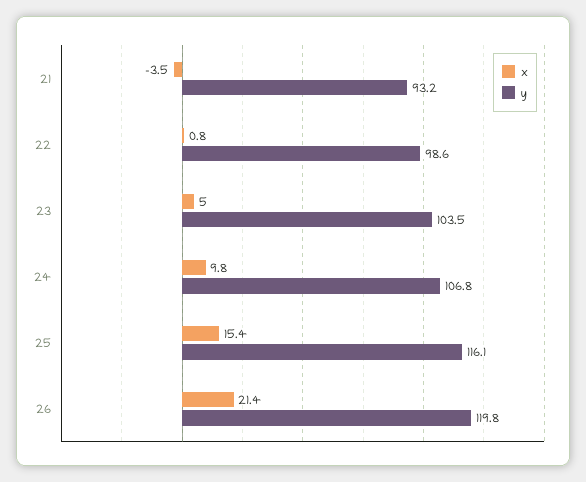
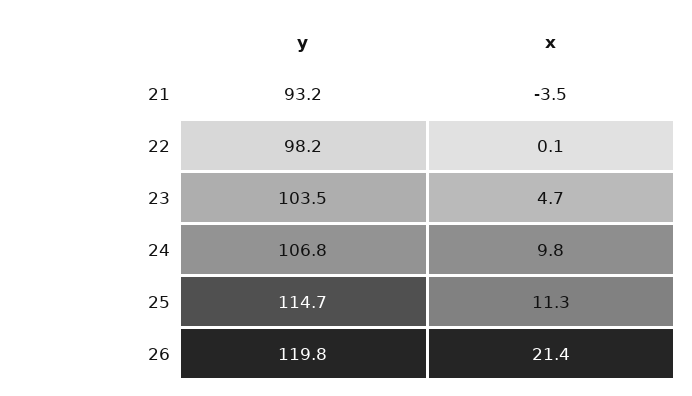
  {
    "x": {
      "21": -3.5,
-     "22": 0.8,
+     "22": 0.1,
-     "23": 5,
+     "23": 4.7,
      "24": 9.8,
-     "25": 15.4,
+     "25": 11.3,
      "26": 21.4
    },
    "y": {
      "21": 93.2,
-     "22": 98.6,
+     "22": 98.2,
      "23": 103.5,
      "24": 106.8,
-     "25": 116.1,
+     "25": 114.7,
      "26": 119.8
    }
  }

